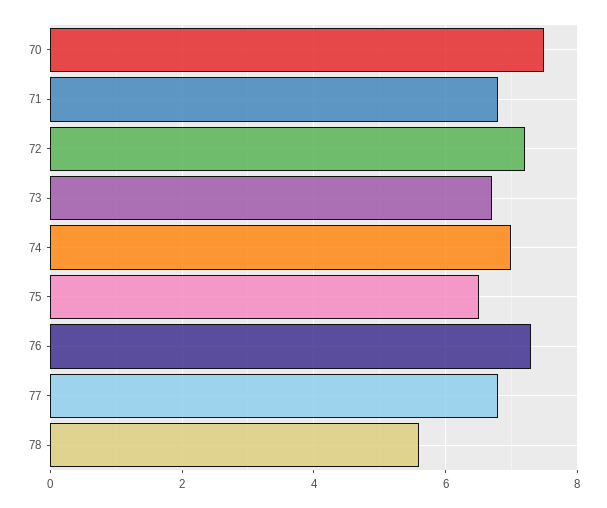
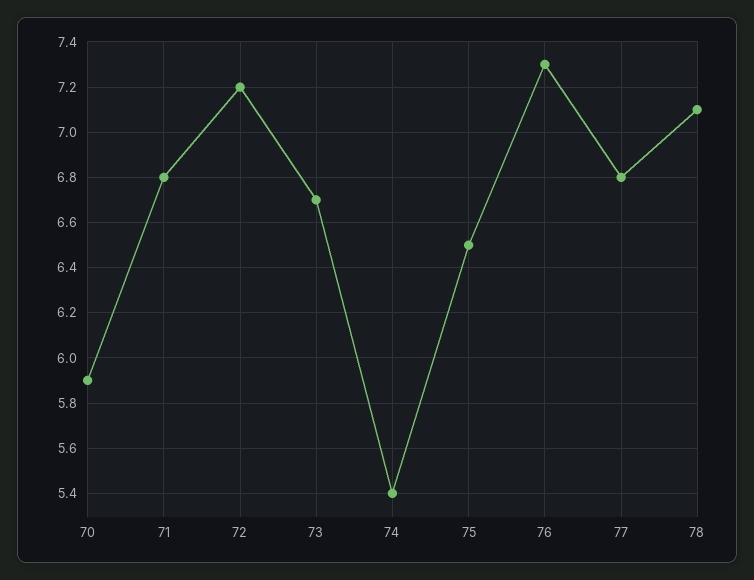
  {
-   "70": 7.5,
+   "70": 5.9,
    "71": 6.8,
    "72": 7.2,
    "73": 6.7,
-   "74": 7,
+   "74": 5.4,
    "75": 6.5,
    "76": 7.3,
    "77": 6.8,
-   "78": 5.5
+   "78": 7.1
  }

